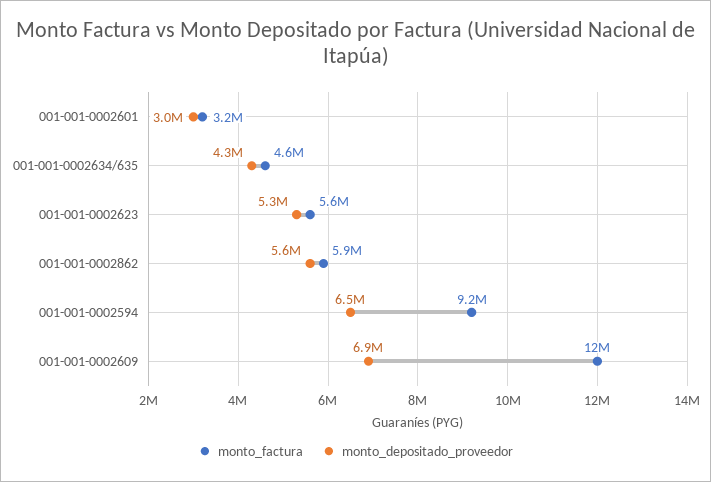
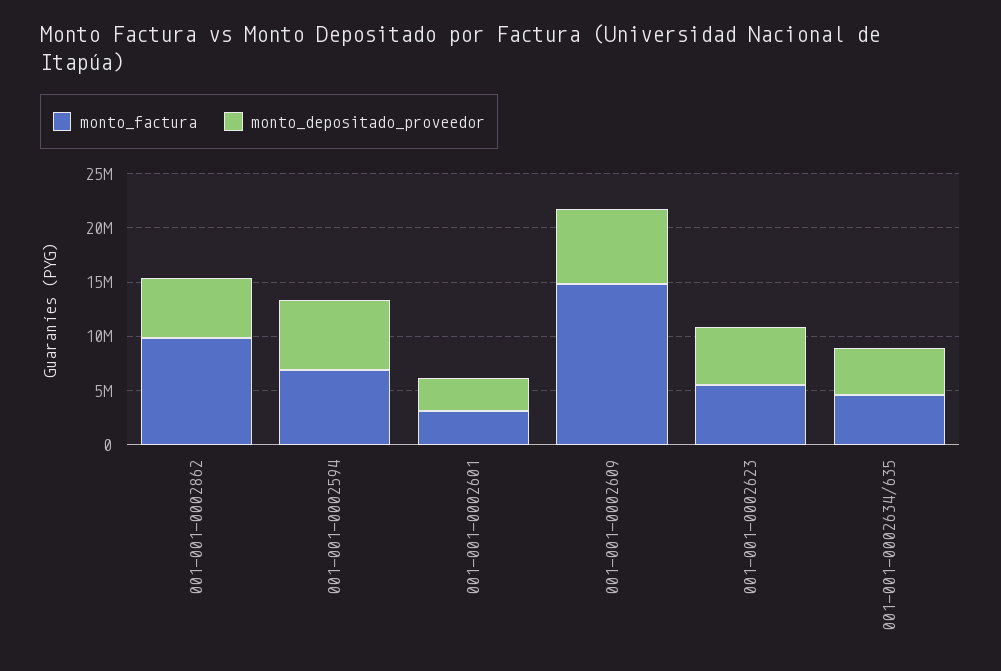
  {
    "monto_factura": {
      "001-001-0002601": 3200000,
      "001-001-0002634/635": 4600000,
      "001-001-0002623": 5600000,
-     "001-001-0002862": 5900000,
+     "001-001-0002862": 10000000,
-     "001-001-0002594": 9200000,
+     "001-001-0002594": 7000000,
-     "001-001-0002609": 12000000
+     "001-001-0002609": 15000000
    },
    "monto_depositado_proveedor": {
      "001-001-0002601": 3000000,
      "001-001-0002634/635": 4300000,
      "001-001-0002623": 5300000,
      "001-001-0002862": 5600000,
      "001-001-0002594": 6500000,
      "001-001-0002609": 6900000
    }
  }

